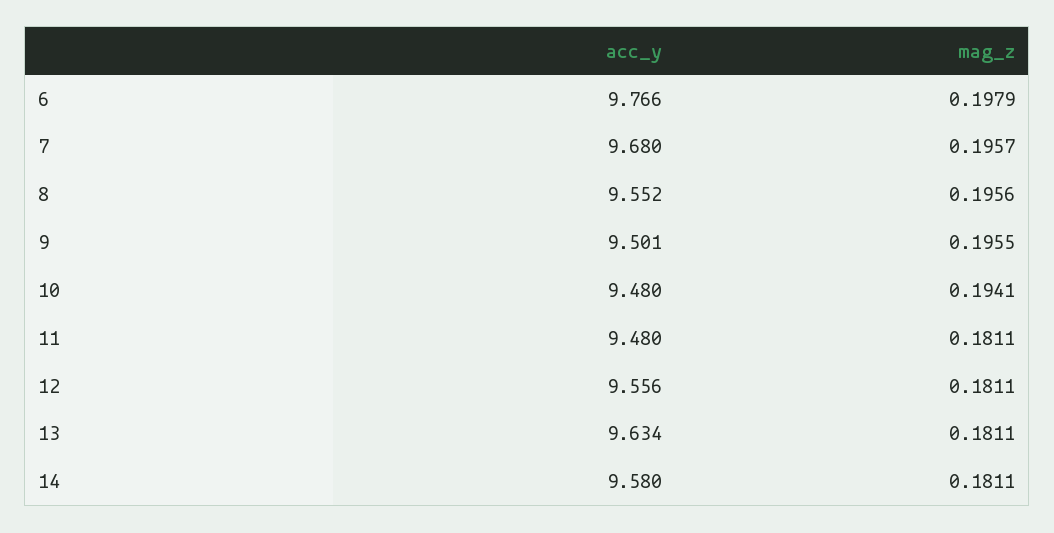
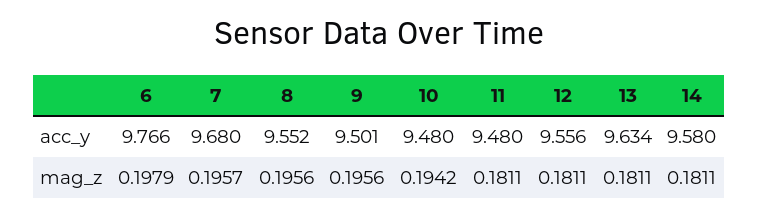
  {
    "acc_y": {
      "6": 9.766,
      "7": 9.68,
      "8": 9.552,
      "9": 9.501,
      "10": 9.48,
      "11": 9.48,
      "12": 9.556,
      "13": 9.634,
      "14": 9.58
    },
    "mag_z": {
      "6": 0.1979,
      "7": 0.1957,
      "8": 0.1956,
-     "9": 0.1955,
+     "9": 0.1956,
-     "10": 0.1941,
+     "10": 0.1942,
      "11": 0.1811,
      "12": 0.1811,
      "13": 0.1811,
      "14": 0.1811
    }
  }

